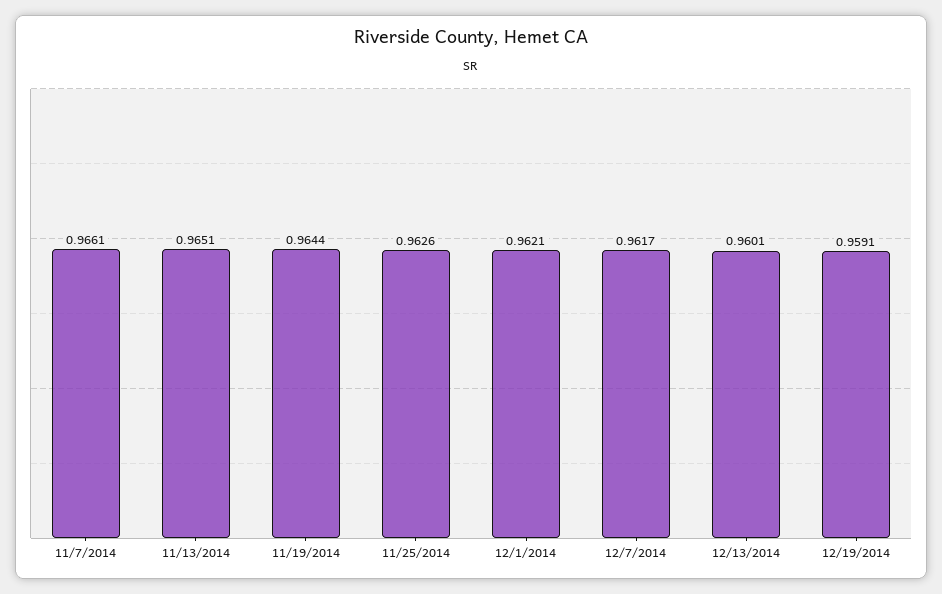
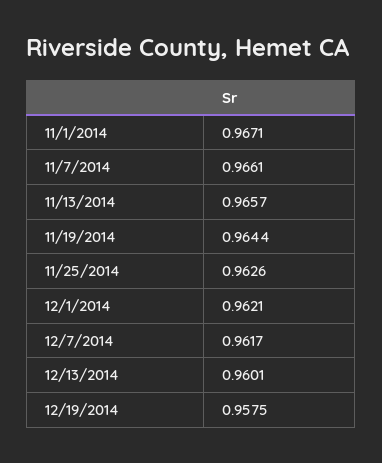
  {
    "11/7/2014": 0.9661,
-   "11/13/2014": 0.9651,
+   "11/13/2014": 0.9657,
    "11/19/2014": 0.9644,
    "11/25/2014": 0.9626,
    "12/1/2014": 0.9621,
    "12/7/2014": 0.9617,
    "12/13/2014": 0.9601,
-   "12/19/2014": 0.9591
+   "12/19/2014": 0.9575,
+   "11/1/2014": 0.9671
  }

